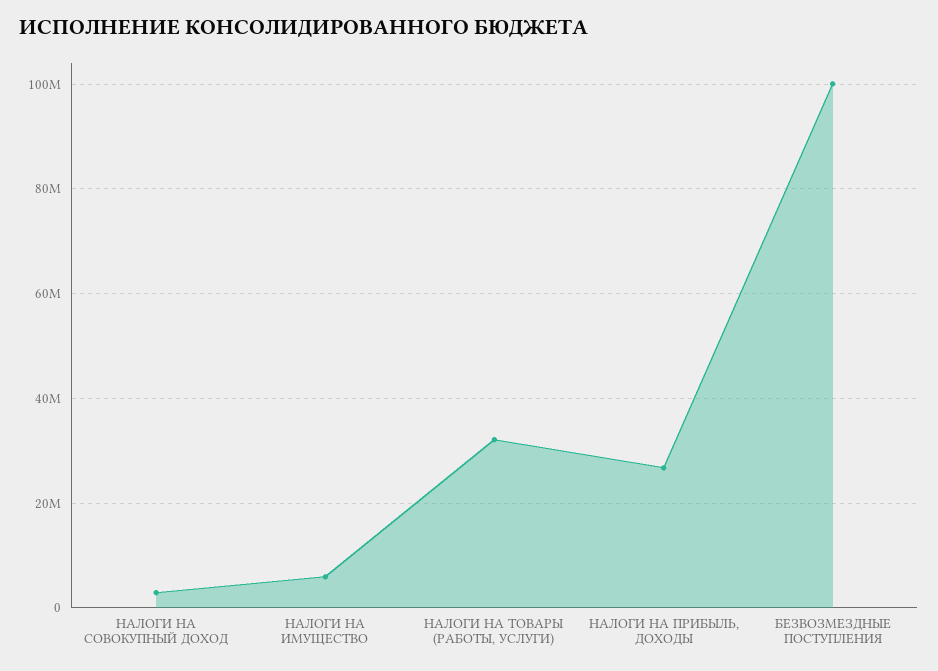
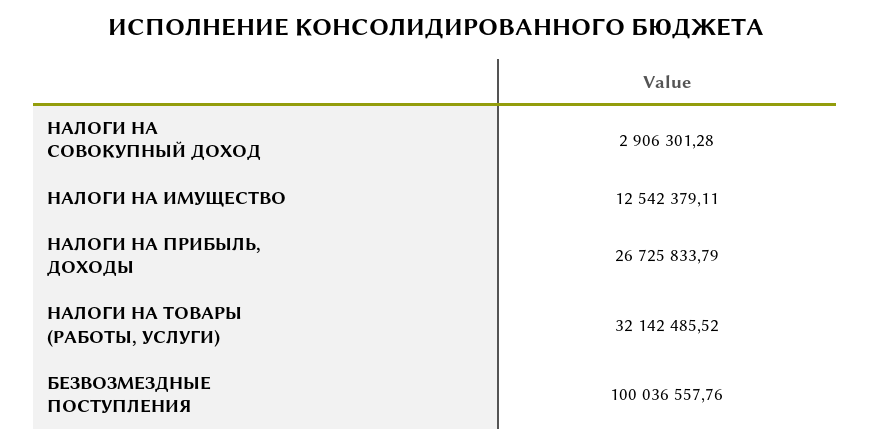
  {
    "НАЛОГИ НА СОВОКУПНЫЙ ДОХОД": 2906301.28,
-   "НАЛОГИ НА ИМУЩЕСТВО": 6000000,
+   "НАЛОГИ НА ИМУЩЕСТВО": 12542379.11,
    "НАЛОГИ НА ТОВАРЫ (РАБОТЫ, УСЛУГИ)": 32142485.52,
    "НАЛОГИ НА ПРИБЫЛЬ, ДОХОДЫ": 26725833.79,
    "БЕЗВОЗМЕЗДНЫЕ ПОСТУПЛЕНИЯ": 100036557.76
  }

